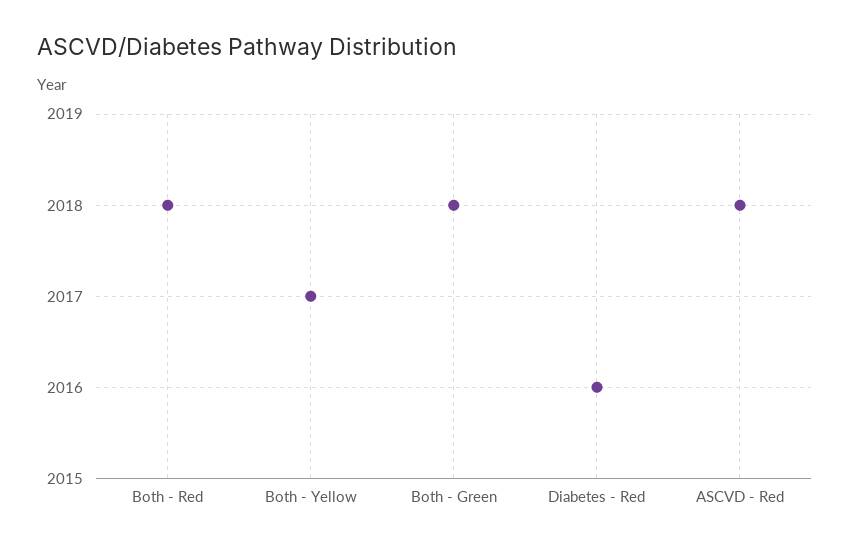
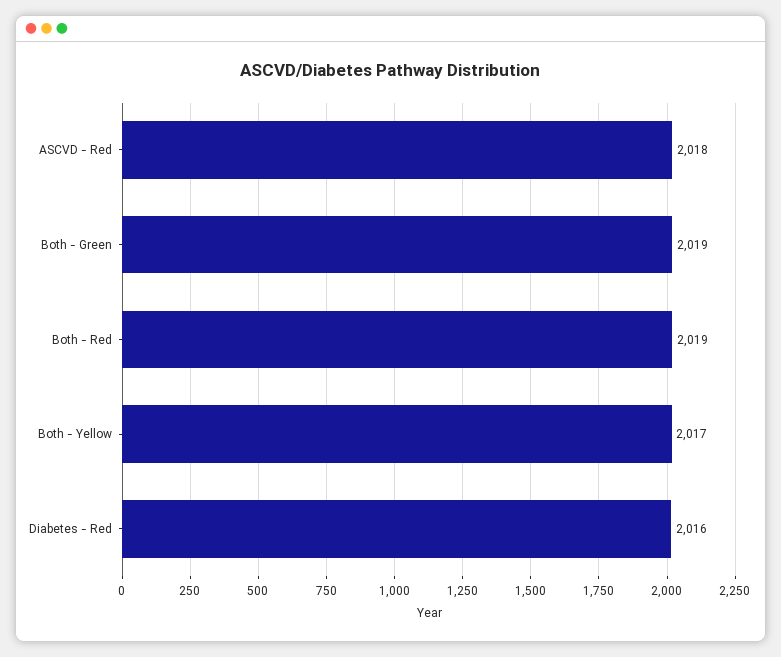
  {
-   "Both - Red": 2018,
+   "Both - Red": 2019,
    "Both - Yellow": 2017,
-   "Both - Green": 2018,
+   "Both - Green": 2019,
    "Diabetes - Red": 2016,
    "ASCVD - Red": 2018
  }

